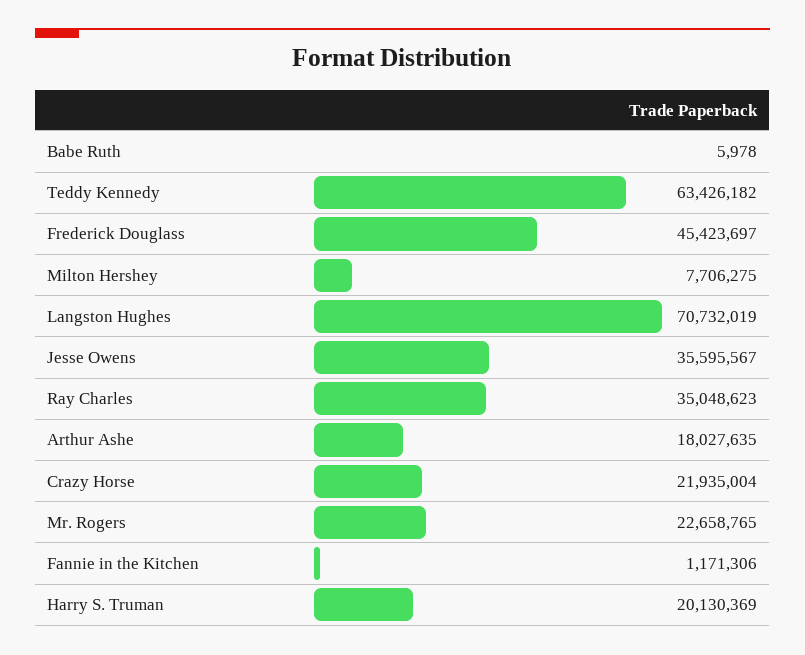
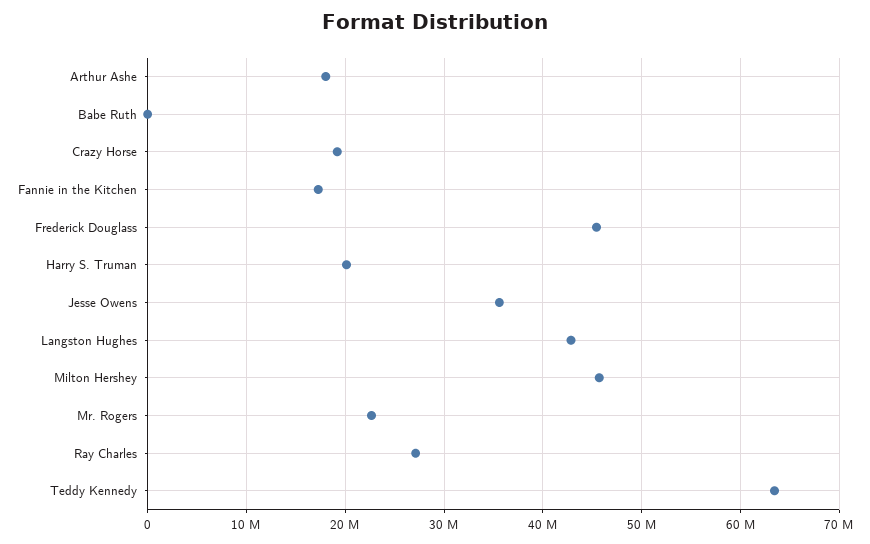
  {
    "Babe Ruth": 5978,
    "Teddy Kennedy": 63426182,
    "Frederick Douglass": 45423697,
-   "Milton Hershey": 7706275,
+   "Milton Hershey": 46000000,
-   "Langston Hughes": 70732019,
+   "Langston Hughes": 43000000,
    "Jesse Owens": 35595567,
-   "Ray Charles": 35048623,
+   "Ray Charles": 27000000,
    "Arthur Ashe": 18027635,
-   "Crazy Horse": 21935004,
+   "Crazy Horse": 19000000,
    "Mr. Rogers": 22658765,
-   "Fannie in the Kitchen": 1171306,
+   "Fannie in the Kitchen": 17000000,
    "Harry S. Truman": 20130369
  }

